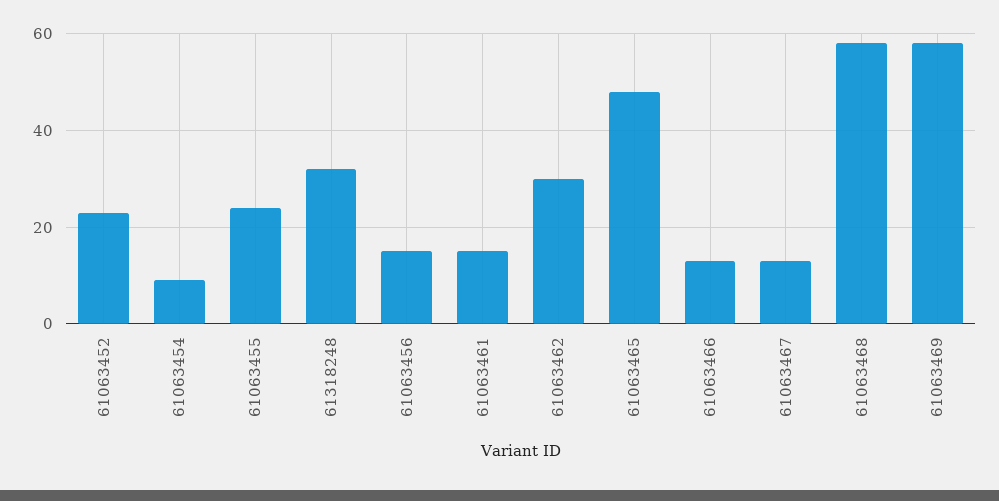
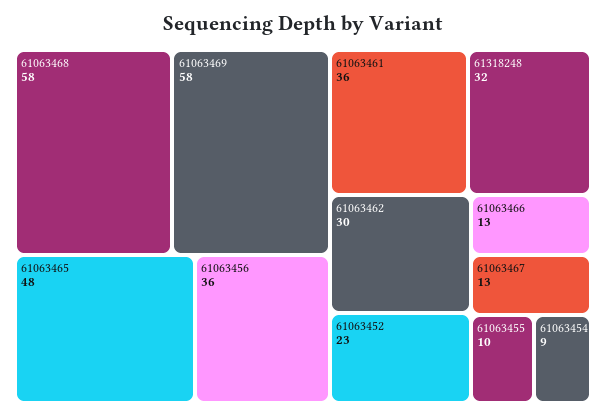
  {
    "61063452": 23,
    "61063454": 9,
-   "61063455": 25,
+   "61063455": 10,
    "61318248": 32,
-   "61063456": 15,
+   "61063456": 36,
-   "61063461": 15,
+   "61063461": 36,
    "61063462": 30,
    "61063465": 48,
    "61063466": 13,
    "61063467": 13,
    "61063468": 58,
    "61063469": 58
  }

